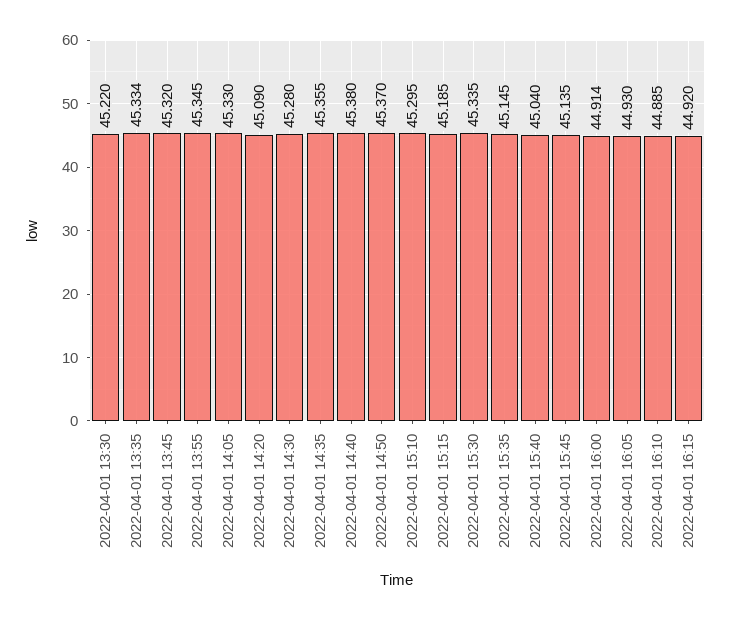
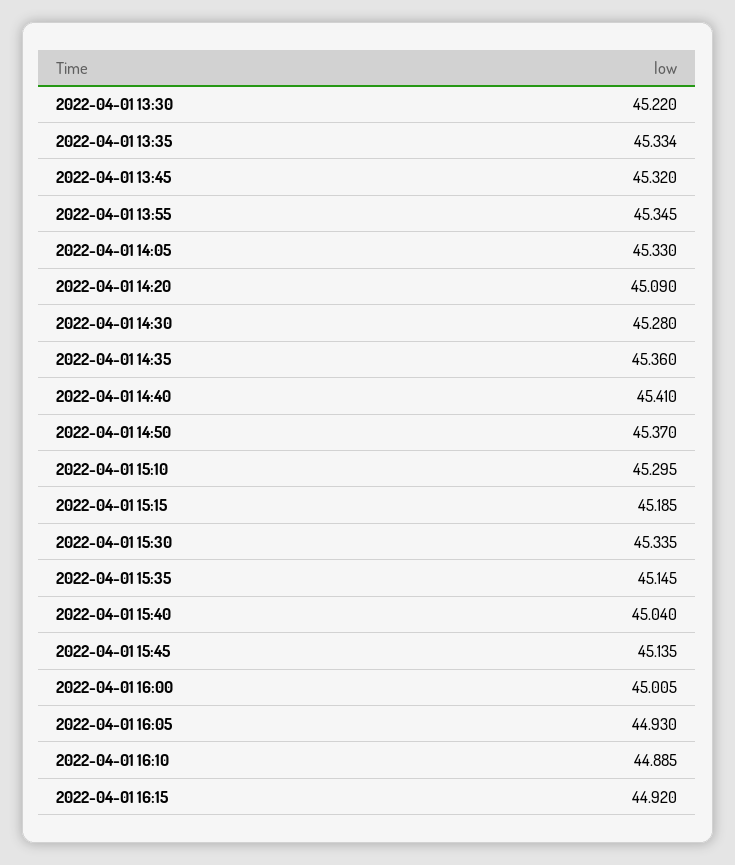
  {
    "2022-04-01 13:30": 45.22,
    "2022-04-01 13:35": 45.334,
    "2022-04-01 13:45": 45.32,
    "2022-04-01 13:55": 45.345,
    "2022-04-01 14:05": 45.33,
    "2022-04-01 14:20": 45.09,
    "2022-04-01 14:30": 45.28,
-   "2022-04-01 14:35": 45.355,
+   "2022-04-01 14:35": 45.36,
-   "2022-04-01 14:40": 45.38,
+   "2022-04-01 14:40": 45.41,
    "2022-04-01 14:50": 45.37,
    "2022-04-01 15:10": 45.295,
    "2022-04-01 15:15": 45.185,
    "2022-04-01 15:30": 45.335,
    "2022-04-01 15:35": 45.145,
    "2022-04-01 15:40": 45.04,
    "2022-04-01 15:45": 45.135,
-   "2022-04-01 16:00": 44.914,
+   "2022-04-01 16:00": 45.005,
    "2022-04-01 16:05": 44.93,
    "2022-04-01 16:10": 44.885,
    "2022-04-01 16:15": 44.92
  }

